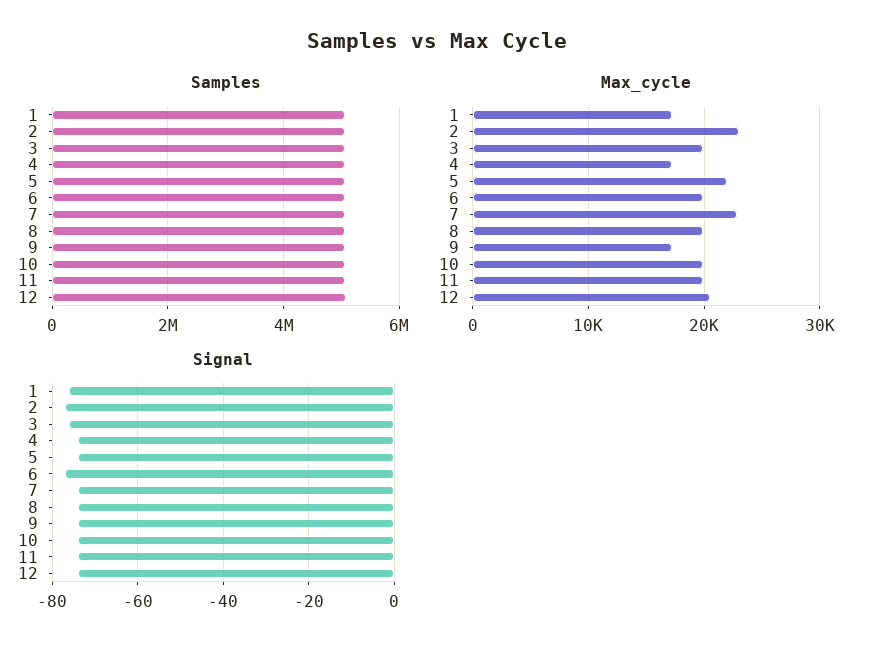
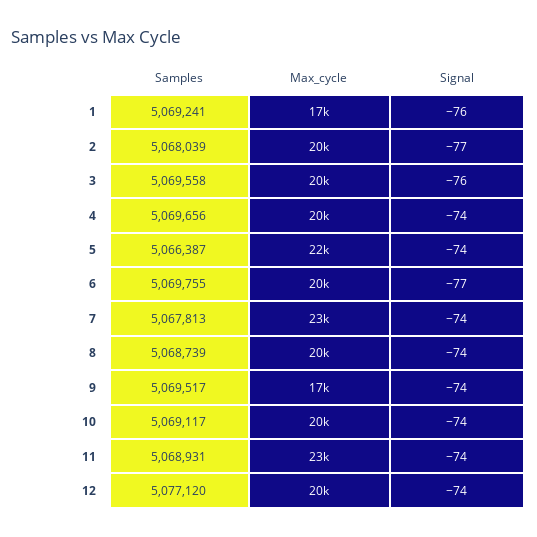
  {
    "Samples": {
      "1": 5069241,
      "2": 5068039,
      "3": 5069558,
      "4": 5069656,
      "5": 5066387,
      "6": 5069755,
      "7": 5067813,
      "8": 5068739,
      "9": 5069517,
      "10": 5069117,
      "11": 5068931,
      "12": 5077120
    },
    "Max_cycle": {
      "1": 17000,
-     "2": 23000,
+     "2": 20000,
      "3": 20000,
-     "4": 17000,
+     "4": 20000,
      "5": 22000,
      "6": 20000,
      "7": 23000,
      "8": 20000,
      "9": 17000,
      "10": 20000,
-     "11": 20000,
+     "11": 23000,
      "12": 20000
    },
    "Signal": {
      "1": -76,
      "2": -77,
      "3": -76,
      "4": -74,
      "5": -74,
      "6": -77,
      "7": -74,
      "8": -74,
      "9": -74,
      "10": -74,
      "11": -74,
      "12": -74
    }
  }

